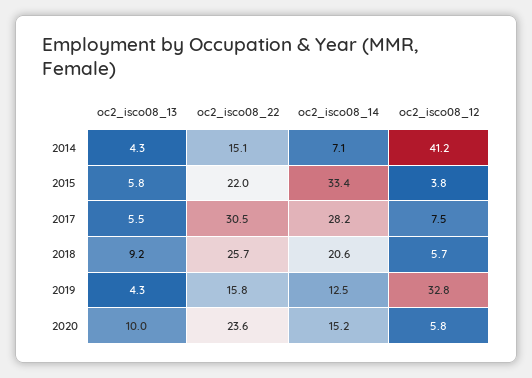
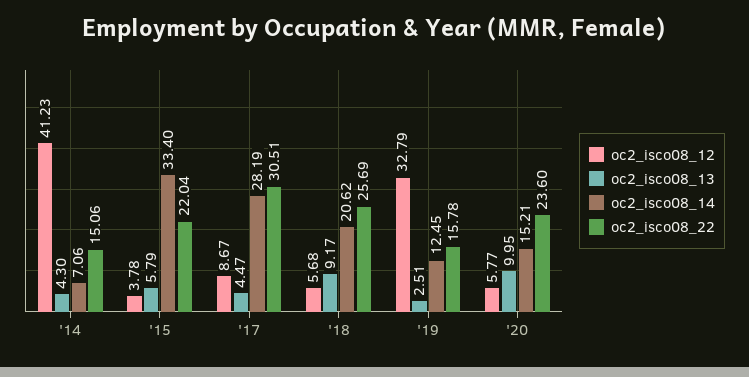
  {
    "oc2_isco08_13": {
      "2014": 4.3,
      "2015": 5.79,
-     "2017": 5.5,
+     "2017": 4.47,
      "2018": 9.17,
-     "2019": 4.3,
+     "2019": 2.51,
      "2020": 9.95
    },
    "oc2_isco08_22": {
      "2014": 15.06,
      "2015": 22.04,
      "2017": 30.51,
      "2018": 25.69,
      "2019": 15.78,
      "2020": 23.6
    },
    "oc2_isco08_14": {
      "2014": 7.06,
      "2015": 33.4,
      "2017": 28.19,
      "2018": 20.62,
      "2019": 12.45,
      "2020": 15.21
    },
    "oc2_isco08_12": {
      "2014": 41.23,
      "2015": 3.78,
-     "2017": 7.5,
+     "2017": 8.67,
      "2018": 5.68,
      "2019": 32.79,
      "2020": 5.77
    }
  }

